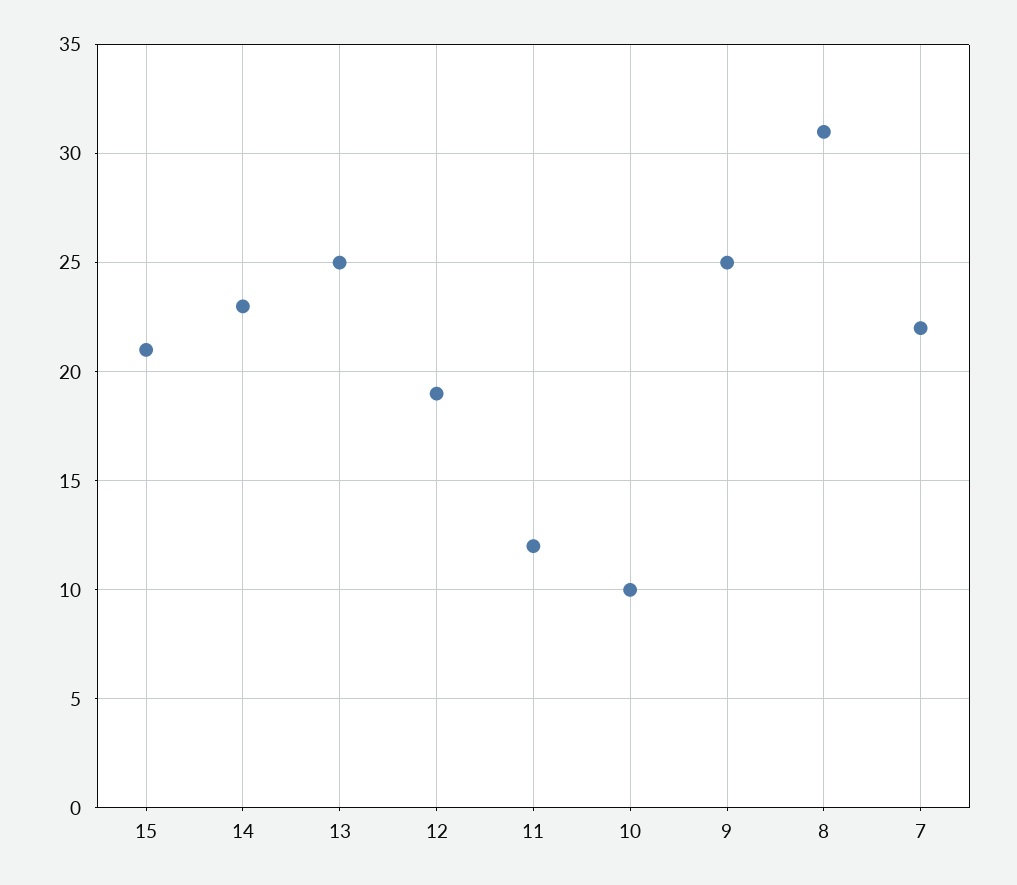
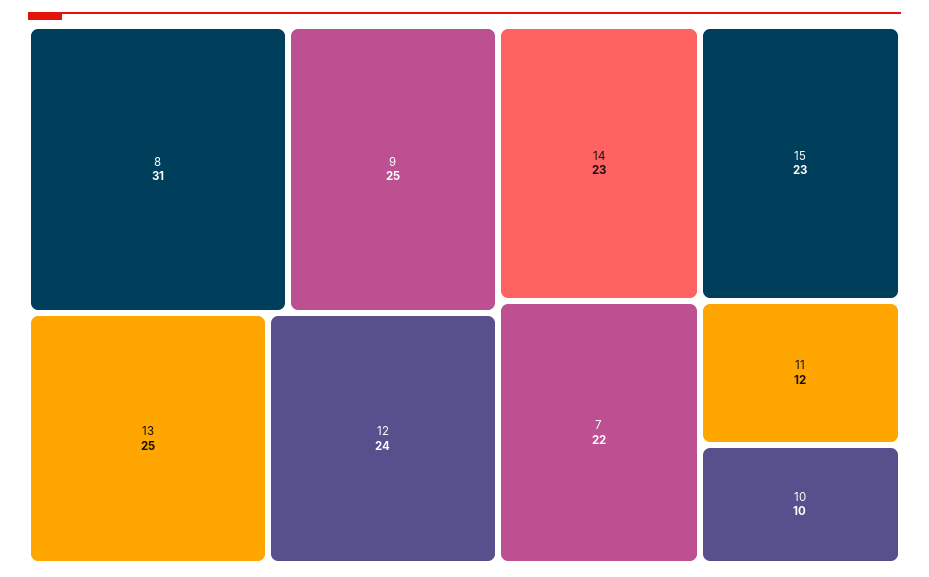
  {
-   "15": 21,
+   "15": 23,
    "14": 23,
    "13": 25,
-   "12": 19,
+   "12": 24,
    "11": 12,
    "10": 10,
    "9": 25,
    "8": 31,
    "7": 22
  }

